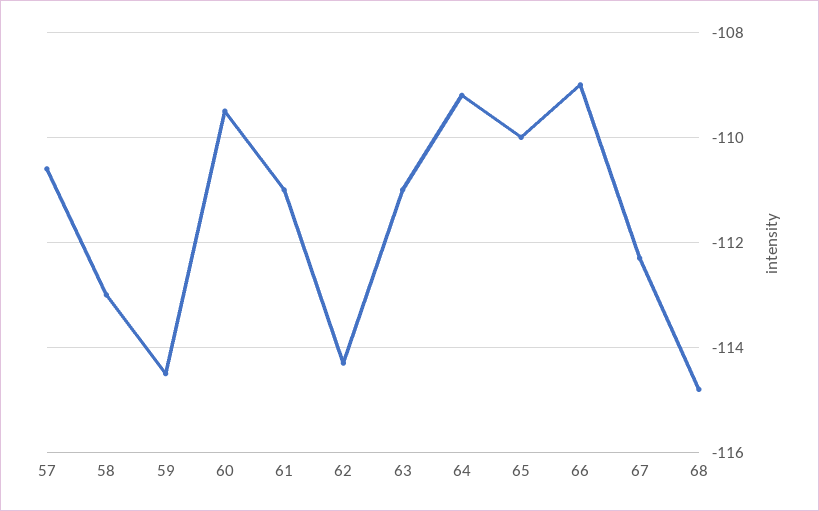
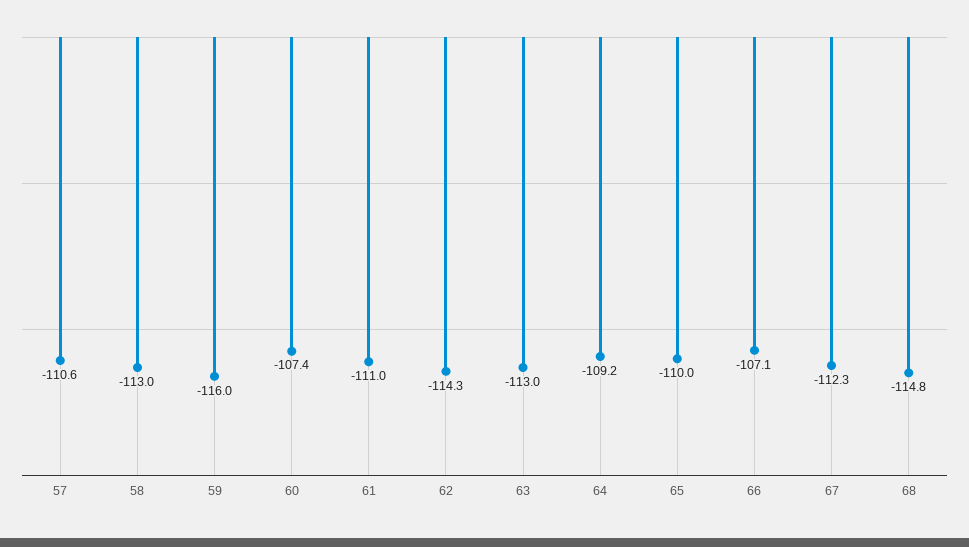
  {
    "57": -110.6,
    "58": -113,
-   "59": -114.5,
+   "59": -116,
-   "60": -109.5,
+   "60": -107.4,
    "61": -111,
    "62": -114.3,
-   "63": -111,
+   "63": -113,
    "64": -109.2,
    "65": -110,
-   "66": -109,
+   "66": -107.1,
    "67": -112.3,
    "68": -114.8
  }

